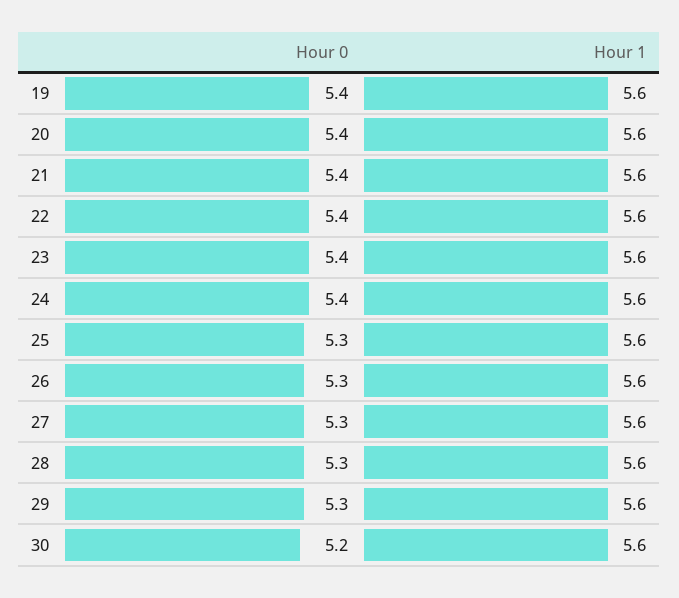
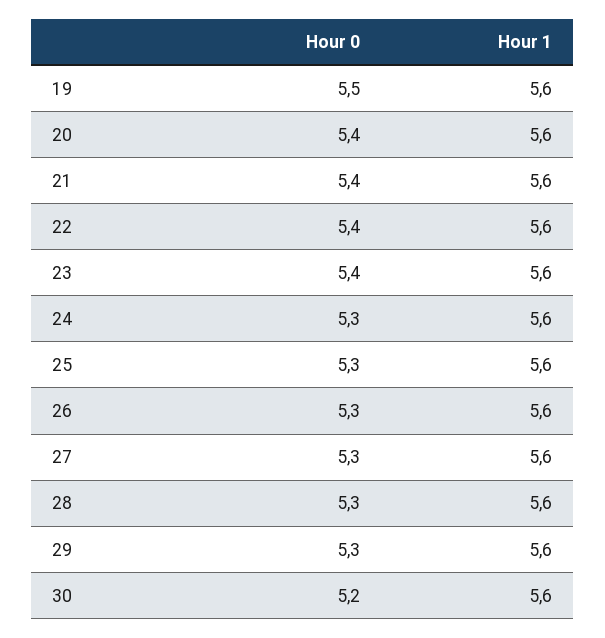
  {
    "Hour 0": {
-     "19": 5.4,
+     "19": 5.5,
      "20": 5.4,
      "21": 5.4,
      "22": 5.4,
      "23": 5.4,
-     "24": 5.4,
+     "24": 5.3,
      "25": 5.3,
      "26": 5.3,
      "27": 5.3,
      "28": 5.3,
      "29": 5.3,
      "30": 5.2
    },
    "Hour 1": {
      "19": 5.6,
      "20": 5.6,
      "21": 5.6,
      "22": 5.6,
      "23": 5.6,
      "24": 5.6,
      "25": 5.6,
      "26": 5.6,
      "27": 5.6,
      "28": 5.6,
      "29": 5.6,
      "30": 5.6
    }
  }

